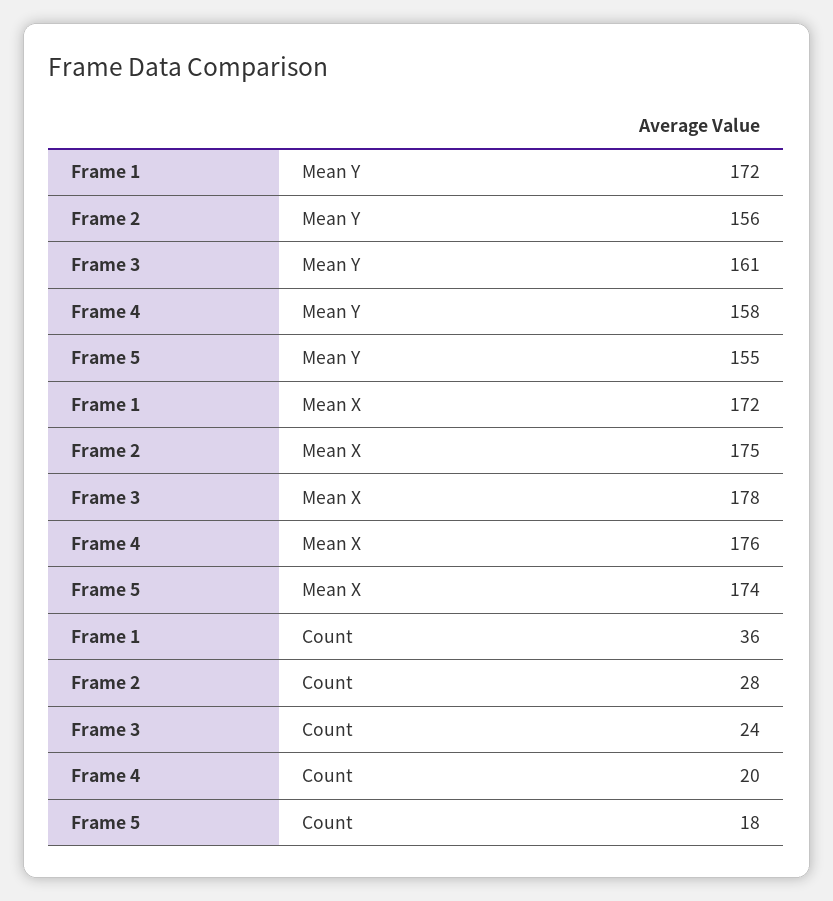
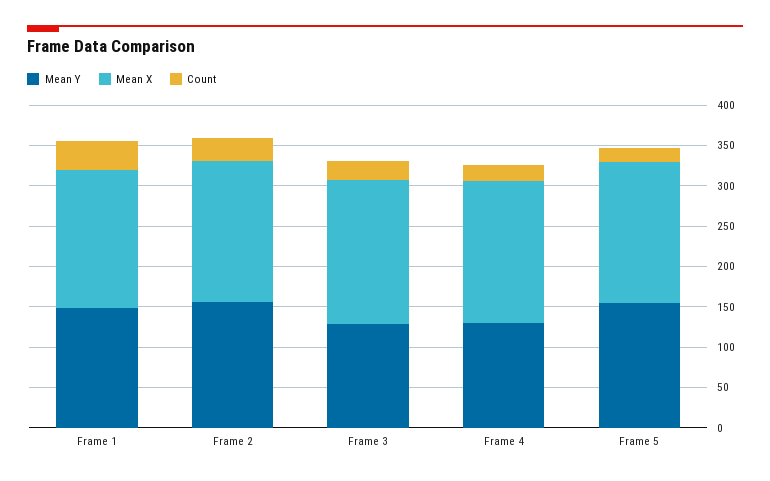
  {
    "Mean Y": {
-     "Frame 1": 172,
+     "Frame 1": 150,
      "Frame 2": 156,
-     "Frame 3": 161,
+     "Frame 3": 130,
-     "Frame 4": 158,
+     "Frame 4": 130,
      "Frame 5": 155
    },
    "Mean X": {
      "Frame 1": 172,
      "Frame 2": 175,
      "Frame 3": 178,
      "Frame 4": 176,
      "Frame 5": 174
    },
    "Count": {
      "Frame 1": 36,
      "Frame 2": 28,
      "Frame 3": 24,
      "Frame 4": 20,
      "Frame 5": 18
    }
  }

